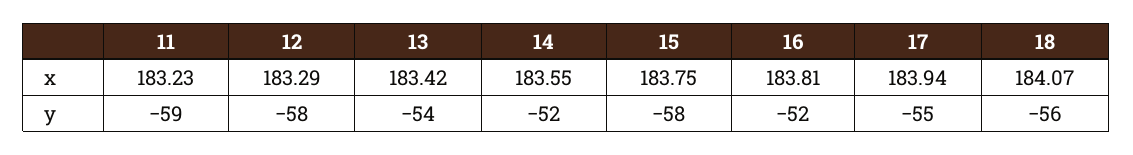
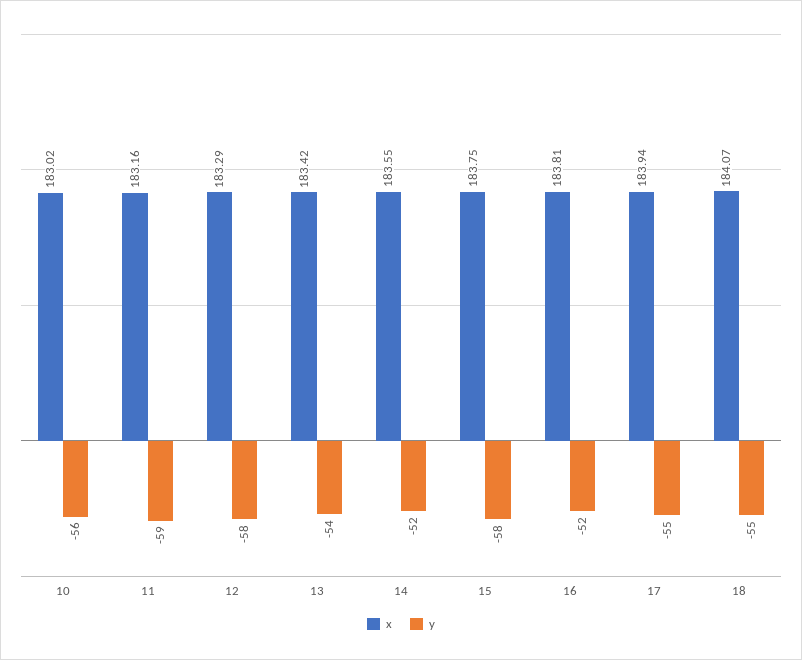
  {
    "x": {
-     "11": 183.23,
+     "11": 183.16,
      "12": 183.29,
      "13": 183.42,
      "14": 183.55,
      "15": 183.75,
      "16": 183.81,
      "17": 183.94,
-     "18": 184.07
+     "18": 184.07,
+     "10": 183.02
    },
    "y": {
      "11": -59,
      "12": -58,
      "13": -54,
      "14": -52,
      "15": -58,
      "16": -52,
      "17": -55,
-     "18": -56
+     "18": -55,
+     "10": -56
    }
  }

